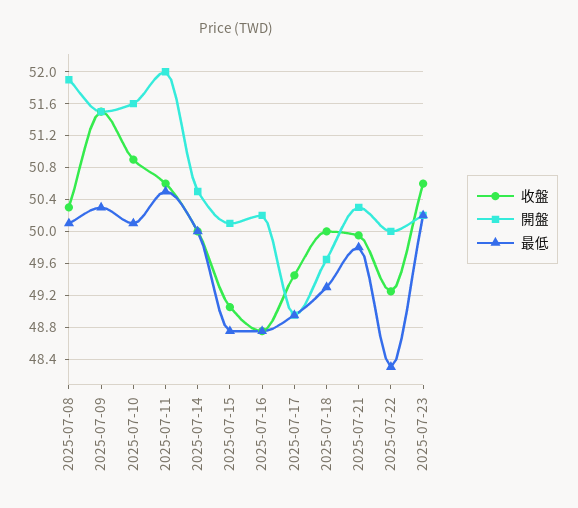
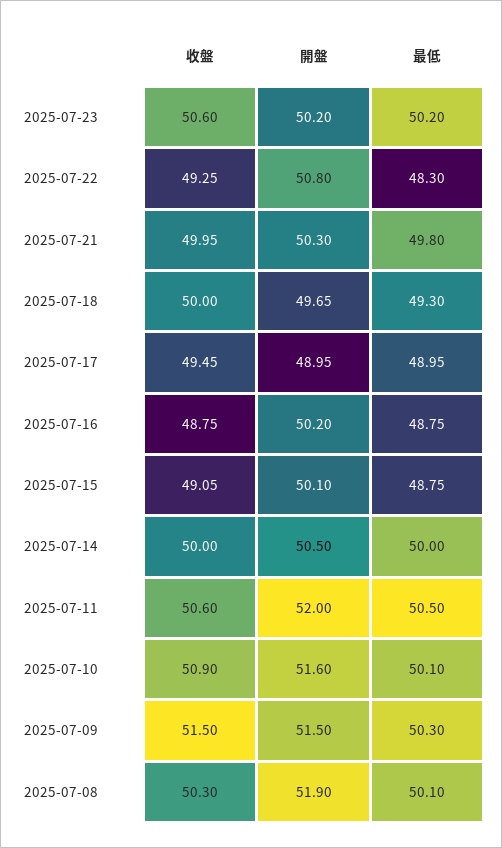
  {
    "收盤": {
      "2025-07-08": 50.3,
      "2025-07-09": 51.5,
      "2025-07-10": 50.9,
      "2025-07-11": 50.6,
      "2025-07-14": 50,
      "2025-07-15": 49.05,
      "2025-07-16": 48.75,
      "2025-07-17": 49.45,
      "2025-07-18": 50,
      "2025-07-21": 49.95,
      "2025-07-22": 49.25,
      "2025-07-23": 50.6
    },
    "開盤": {
      "2025-07-08": 51.9,
      "2025-07-09": 51.5,
      "2025-07-10": 51.6,
      "2025-07-11": 52,
      "2025-07-14": 50.5,
      "2025-07-15": 50.1,
      "2025-07-16": 50.2,
      "2025-07-17": 48.95,
      "2025-07-18": 49.65,
      "2025-07-21": 50.3,
-     "2025-07-22": 50,
+     "2025-07-22": 50.8,
      "2025-07-23": 50.2
    },
    "最低": {
      "2025-07-08": 50.1,
      "2025-07-09": 50.3,
      "2025-07-10": 50.1,
      "2025-07-11": 50.5,
      "2025-07-14": 50,
      "2025-07-15": 48.75,
      "2025-07-16": 48.75,
      "2025-07-17": 48.95,
      "2025-07-18": 49.3,
      "2025-07-21": 49.8,
      "2025-07-22": 48.3,
      "2025-07-23": 50.2
    }
  }

